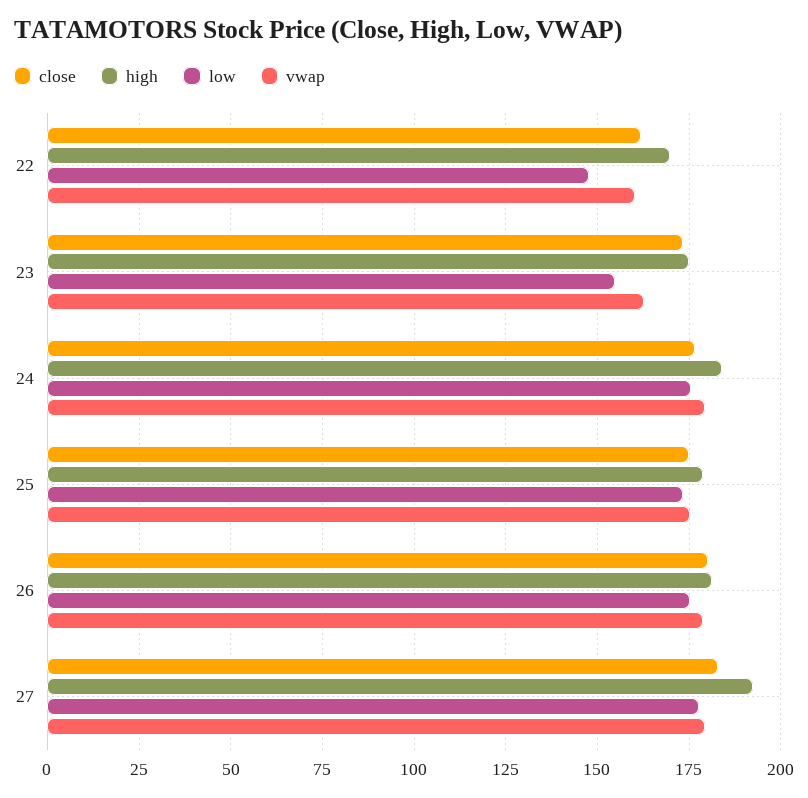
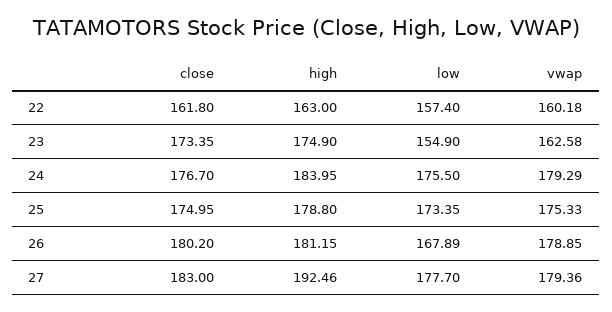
  {
    "close": {
      "22": 161.8,
      "23": 173.35,
      "24": 176.7,
      "25": 174.95,
      "26": 180.2,
      "27": 183
    },
    "high": {
-     "22": 170,
+     "22": 163,
      "23": 174.9,
      "24": 183.95,
      "25": 178.8,
      "26": 181.15,
      "27": 192.46
    },
    "low": {
-     "22": 147.5,
+     "22": 157.4,
      "23": 154.9,
      "24": 175.5,
      "25": 173.35,
-     "26": 175,
+     "26": 167.89,
      "27": 177.7
    },
    "vwap": {
      "22": 160.18,
      "23": 162.58,
      "24": 179.29,
      "25": 175.33,
      "26": 178.85,
      "27": 179.36
    }
  }

